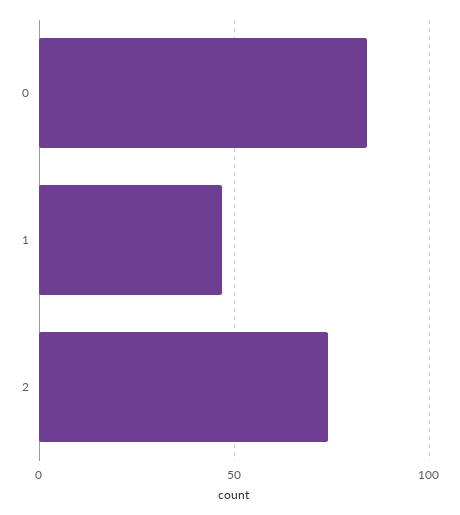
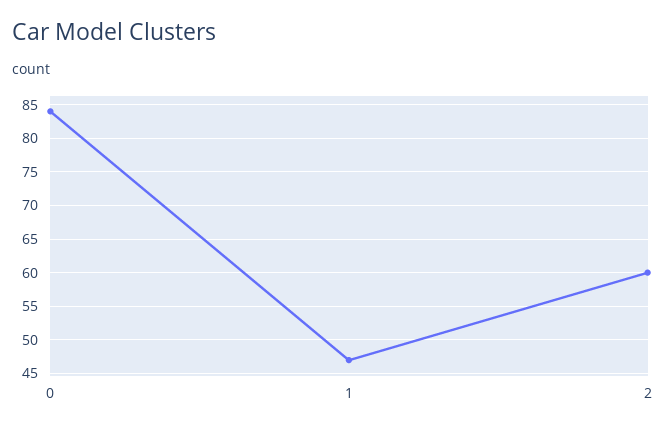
  {
    "0": 84,
    "1": 47,
-   "2": 75
+   "2": 60
  }

